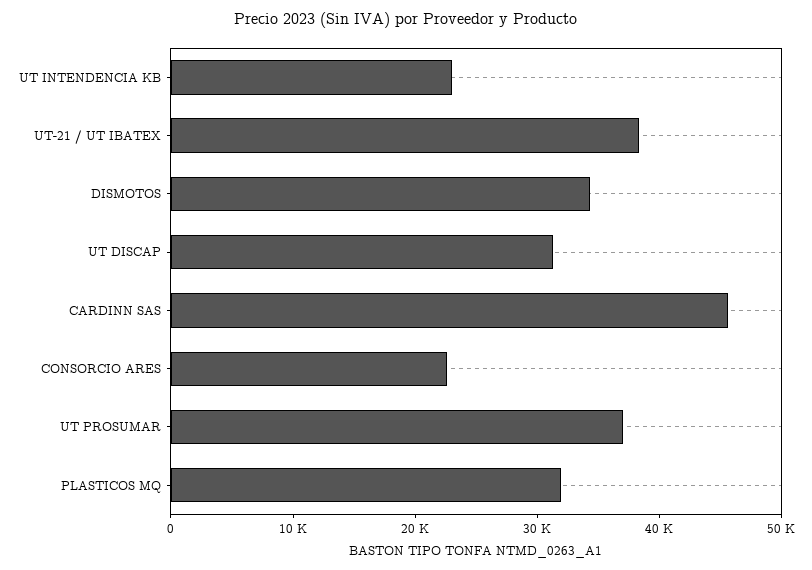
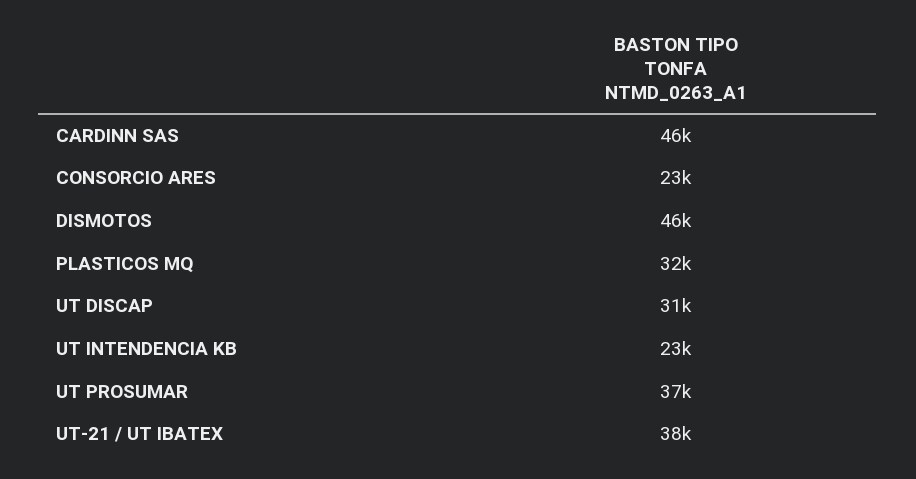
  {
    "UT INTENDENCIA KB": 23000,
    "UT-21 / UT IBATEX": 38000,
-   "DISMOTOS": 34000,
+   "DISMOTOS": 46000,
    "UT DISCAP": 31000,
    "CARDINN SAS": 46000,
    "CONSORCIO ARES": 23000,
    "UT PROSUMAR": 37000,
    "PLASTICOS MQ": 32000
  }

